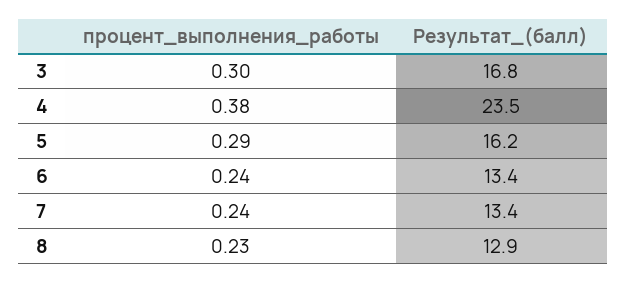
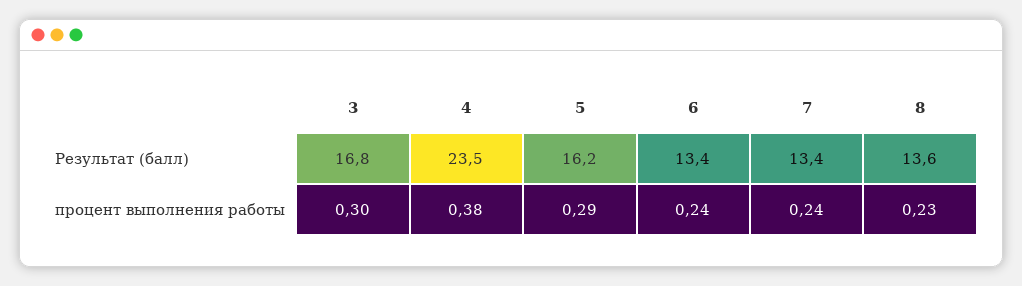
  {
    "процент_выполнения_работы": {
      "3": 0.3,
      "4": 0.38,
      "5": 0.29,
      "6": 0.24,
      "7": 0.24,
      "8": 0.23
    },
    "Результат_(балл)": {
      "3": 16.8,
      "4": 23.5,
      "5": 16.2,
      "6": 13.4,
      "7": 13.4,
-     "8": 12.9
+     "8": 13.6
    }
  }

